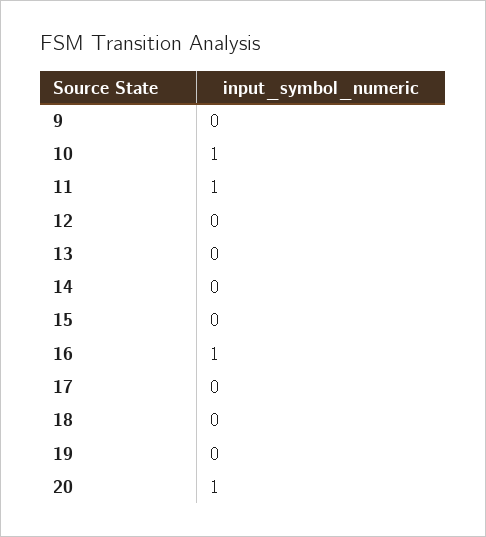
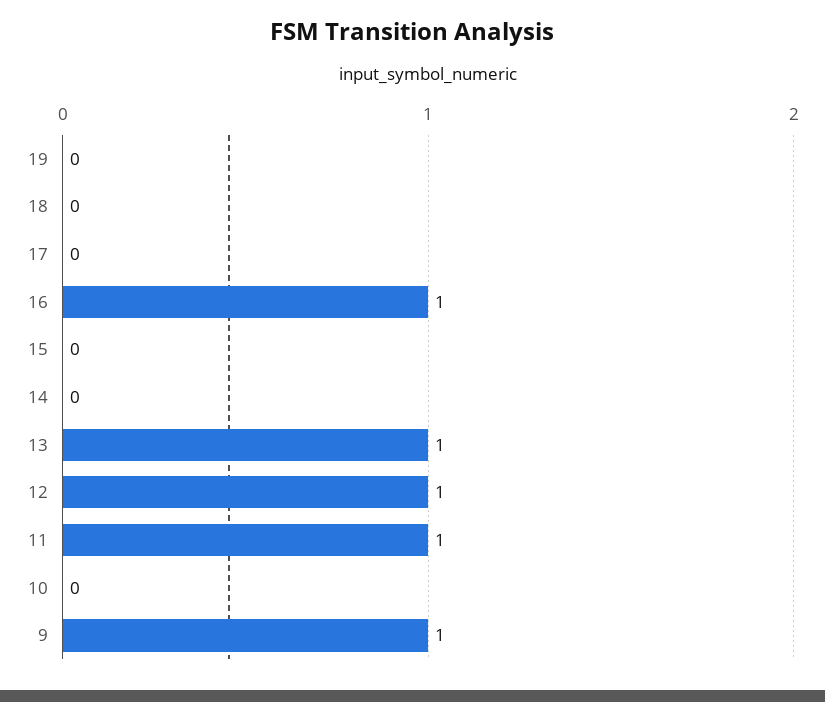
  {
-   "9": 0,
+   "9": 1,
-   "10": 1,
+   "10": 0,
    "11": 1,
-   "12": 0,
+   "12": 1,
-   "13": 0,
+   "13": 1,
    "14": 0,
    "15": 0,
    "16": 1,
    "17": 0,
    "18": 0,
-   "19": 0,
+   "19": 0
-   "20": 1
  }

